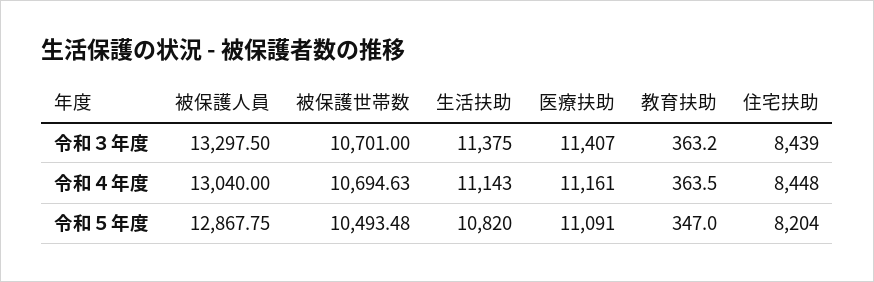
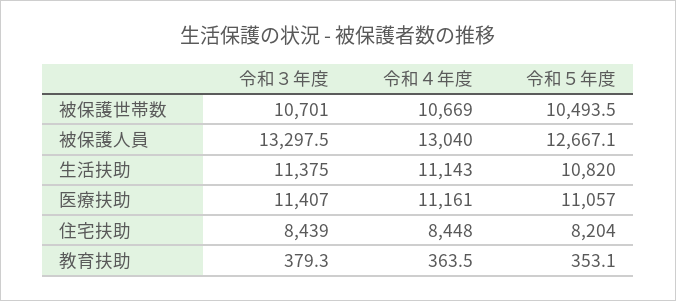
  {
    "被保護人員": {
      "令和３年度": 13297.5,
      "令和４年度": 13040,
-     "令和５年度": 12867.75
+     "令和５年度": 12667.1
    },
    "被保護世帯数": {
      "令和３年度": 10701,
-     "令和４年度": 10694.63,
+     "令和４年度": 10669,
      "令和５年度": 10493.48
    },
    "生活扶助": {
      "令和３年度": 11375,
      "令和４年度": 11143,
      "令和５年度": 10820
    },
    "医療扶助": {
      "令和３年度": 11407,
      "令和４年度": 11161,
-     "令和５年度": 11091
+     "令和５年度": 11057
    },
    "教育扶助": {
-     "令和３年度": 363.2,
+     "令和３年度": 379.3,
      "令和４年度": 363.5,
-     "令和５年度": 347
+     "令和５年度": 353.1
    },
    "住宅扶助": {
      "令和３年度": 8439,
      "令和４年度": 8448,
      "令和５年度": 8204
    }
  }

